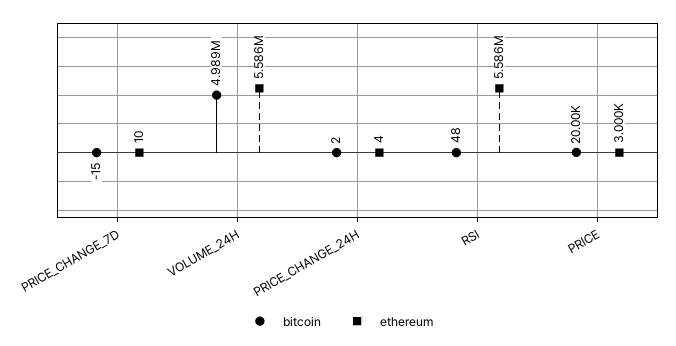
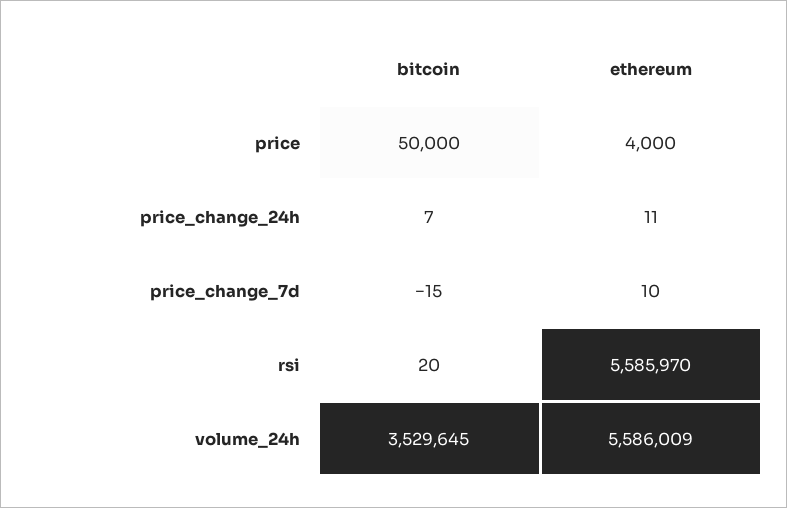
  {
    "bitcoin": {
      "PRICE_CHANGE_7D": -15,
-     "VOLUME_24H": 4989000,
+     "VOLUME_24H": 3529645,
-     "PRICE_CHANGE_24H": 2,
+     "PRICE_CHANGE_24H": 7,
-     "RSI": 48,
+     "RSI": 20,
-     "PRICE": 20000
+     "PRICE": 50000
    },
    "ethereum": {
      "PRICE_CHANGE_7D": 10,
      "VOLUME_24H": 5586009,
-     "PRICE_CHANGE_24H": 4,
+     "PRICE_CHANGE_24H": 11,
      "RSI": 5585970,
-     "PRICE": 3000
+     "PRICE": 4000
    }
  }

